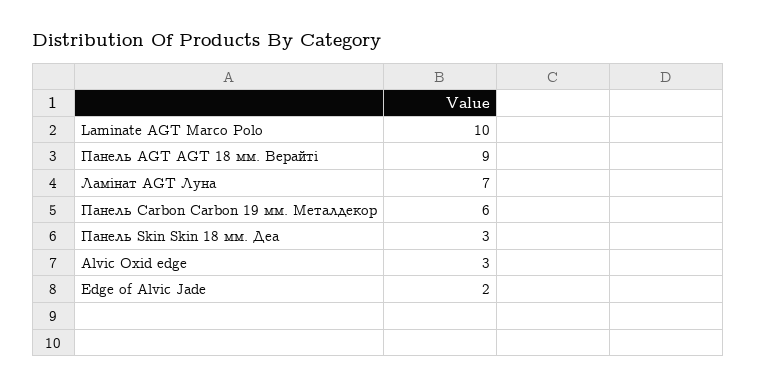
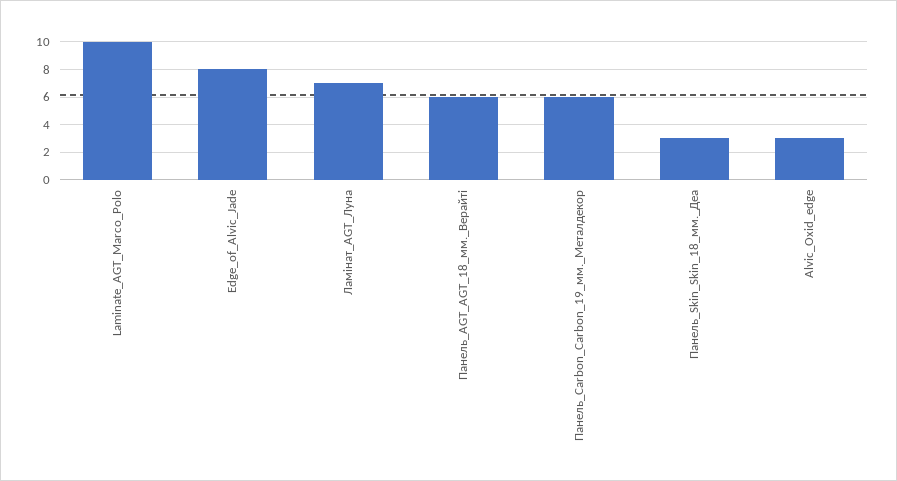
  {
    "Laminate AGT Marco Polo": 10,
-   "Панель AGT AGT 18 мм. Верайті": 9,
+   "Панель AGT AGT 18 мм. Верайті": 6,
    "Ламінат AGT Луна": 7,
    "Панель Carbon Carbon 19 мм. Металдекор": 6,
    "Панель Skin Skin 18 мм. Деа": 3,
    "Alvic Oxid edge": 3,
-   "Edge of Alvic Jade": 2
+   "Edge of Alvic Jade": 8
  }

